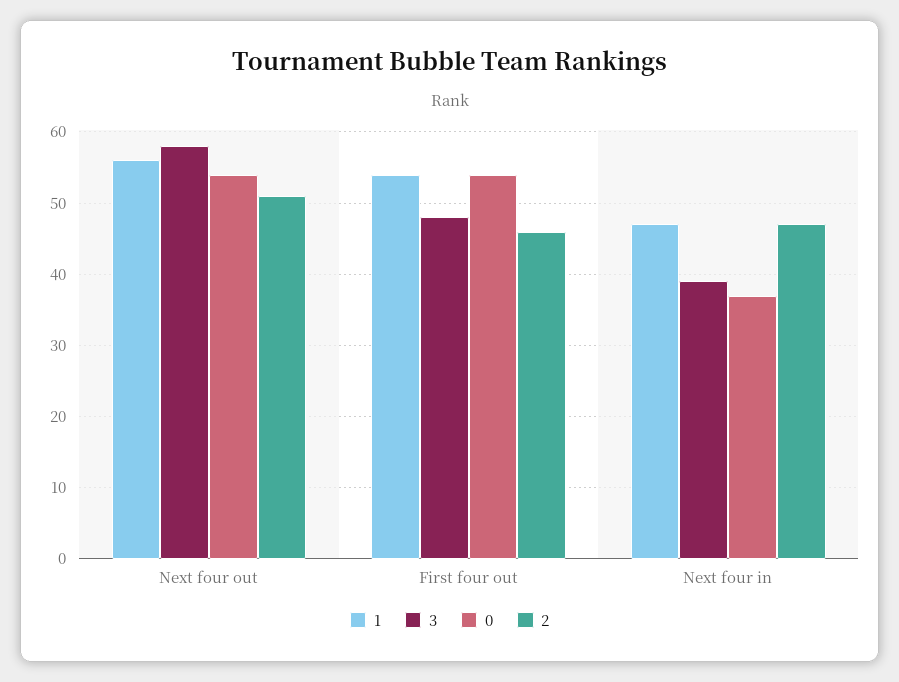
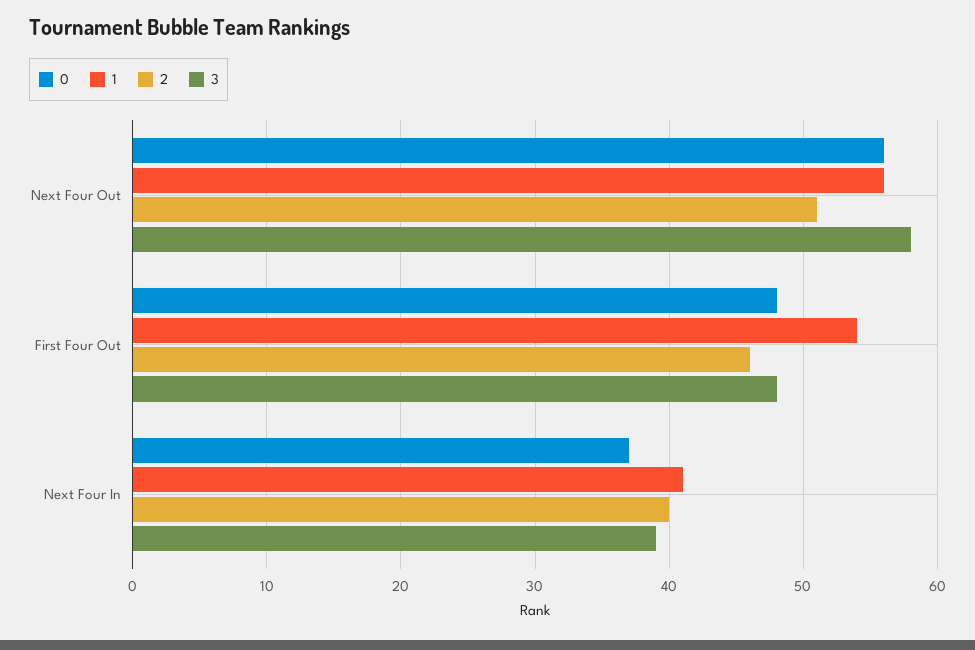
  {
    "1": {
      "Next four out": 56,
      "First four out": 54,
-     "Next four in": 47
+     "Next four in": 41
    },
    "3": {
      "Next four out": 58,
      "First four out": 48,
      "Next four in": 39
    },
    "0": {
-     "Next four out": 54,
+     "Next four out": 56,
-     "First four out": 54,
+     "First four out": 48,
      "Next four in": 37
    },
    "2": {
      "Next four out": 51,
      "First four out": 46,
-     "Next four in": 47
+     "Next four in": 40
    }
  }

